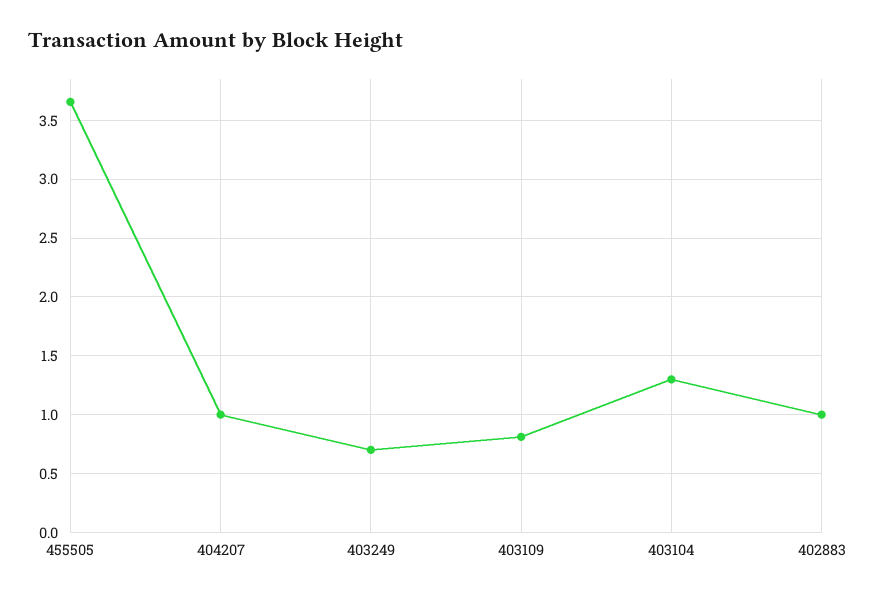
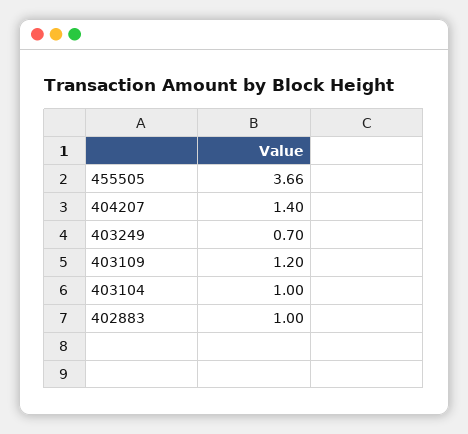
  {
    "455505": 3.66,
-   "404207": 1,
+   "404207": 1.4,
    "403249": 0.7,
-   "403109": 0.8,
+   "403109": 1.2,
-   "403104": 1.3,
+   "403104": 1,
    "402883": 1
  }

